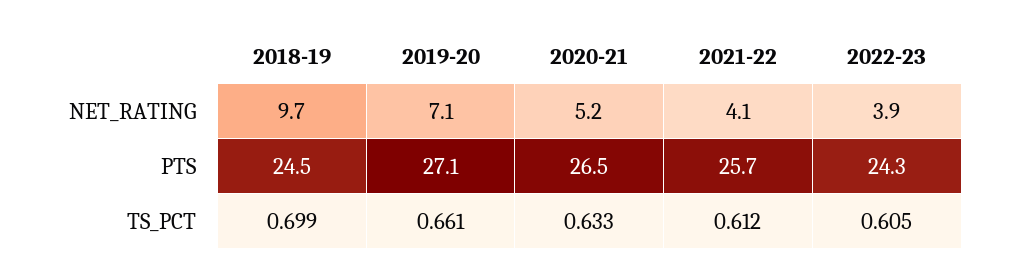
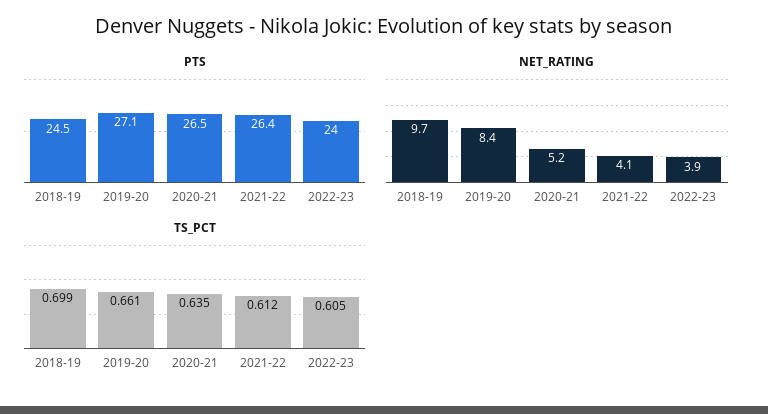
  {
    "NET_RATING": {
      "2018-19": 9.7,
-     "2019-20": 7.1,
+     "2019-20": 8.4,
      "2020-21": 5.2,
      "2021-22": 4.1,
      "2022-23": 3.9
    },
    "PTS": {
      "2018-19": 24.5,
      "2019-20": 27.1,
      "2020-21": 26.5,
-     "2021-22": 25.7,
+     "2021-22": 26.4,
-     "2022-23": 24.3
+     "2022-23": 24
    },
    "TS_PCT": {
      "2018-19": 0.699,
      "2019-20": 0.661,
-     "2020-21": 0.633,
+     "2020-21": 0.635,
      "2021-22": 0.612,
      "2022-23": 0.605
    }
  }

